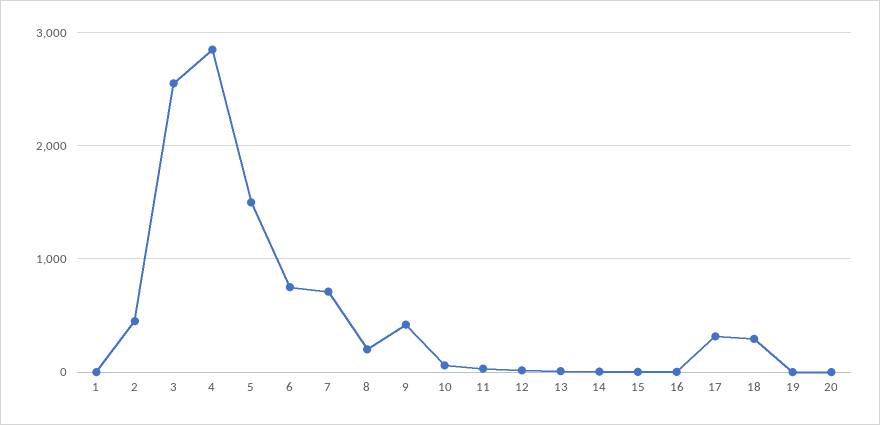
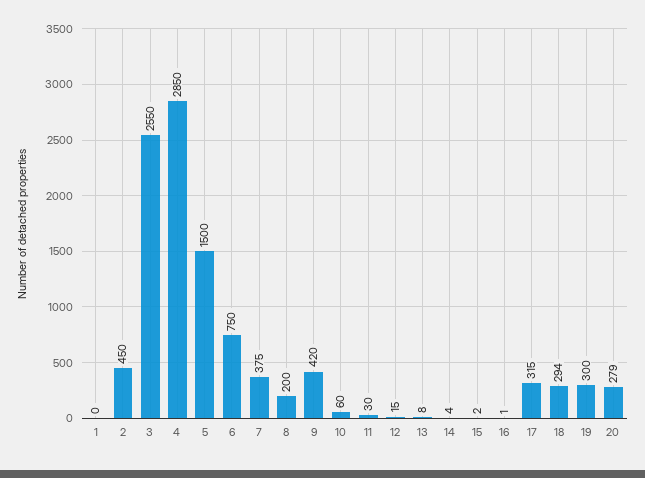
  {
    "1": 0,
    "2": 450,
    "3": 2550,
    "4": 2850,
    "5": 1500,
    "6": 750,
-   "7": 700,
+   "7": 375,
    "8": 200,
    "9": 420,
    "10": 60,
    "11": 30,
    "12": 15,
    "13": 8,
    "14": 4,
    "15": 2,
    "16": 1,
    "17": 315,
    "18": 294,
-   "19": 0,
+   "19": 300,
-   "20": 0
+   "20": 279
  }

